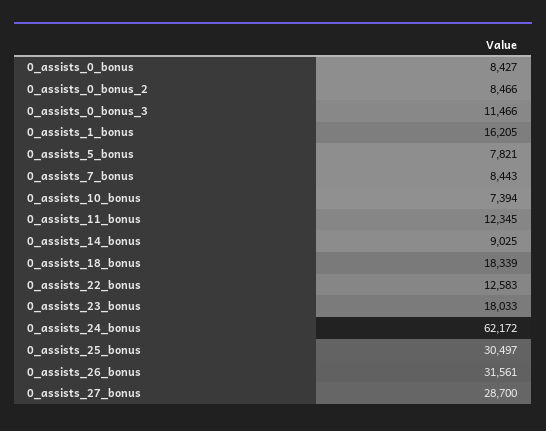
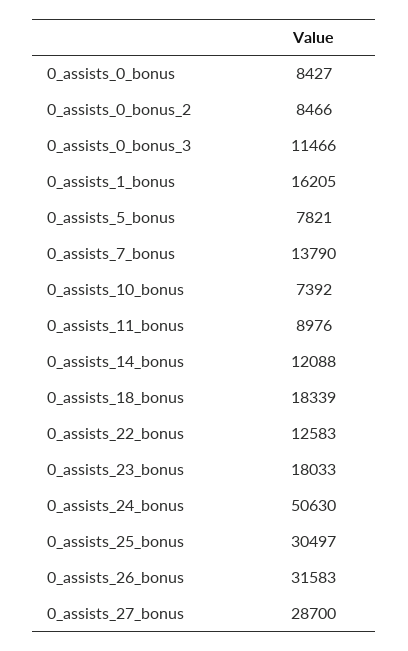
  {
    "0_assists_0_bonus": 8427,
    "0_assists_0_bonus_2": 8466,
    "0_assists_0_bonus_3": 11466,
    "0_assists_1_bonus": 16205,
    "0_assists_5_bonus": 7821,
-   "0_assists_7_bonus": 8443,
+   "0_assists_7_bonus": 13790,
-   "0_assists_10_bonus": 7394,
+   "0_assists_10_bonus": 7392,
-   "0_assists_11_bonus": 12345,
+   "0_assists_11_bonus": 8976,
-   "0_assists_14_bonus": 9025,
+   "0_assists_14_bonus": 12088,
    "0_assists_18_bonus": 18339,
    "0_assists_22_bonus": 12583,
    "0_assists_23_bonus": 18033,
-   "0_assists_24_bonus": 62172,
+   "0_assists_24_bonus": 50630,
    "0_assists_25_bonus": 30497,
-   "0_assists_26_bonus": 31561,
+   "0_assists_26_bonus": 31583,
    "0_assists_27_bonus": 28700
  }

